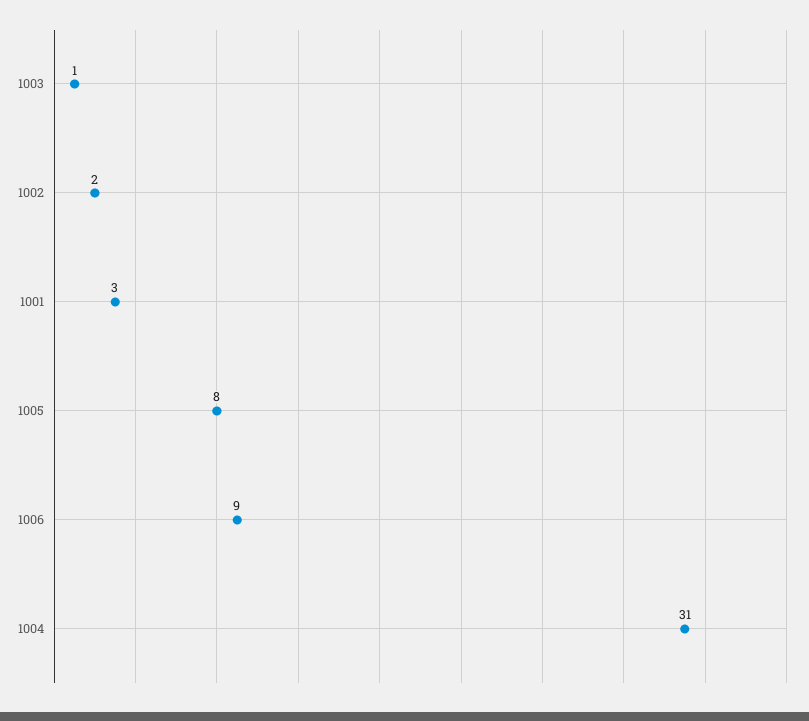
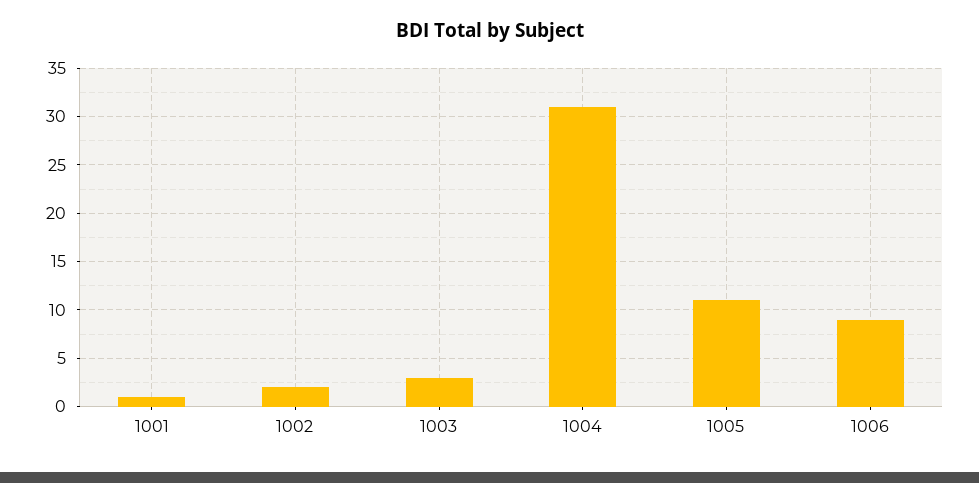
  {
-   "1003": 1,
+   "1003": 3,
    "1002": 2,
-   "1001": 3,
+   "1001": 1,
-   "1005": 8,
+   "1005": 11,
    "1006": 9,
    "1004": 31
  }

